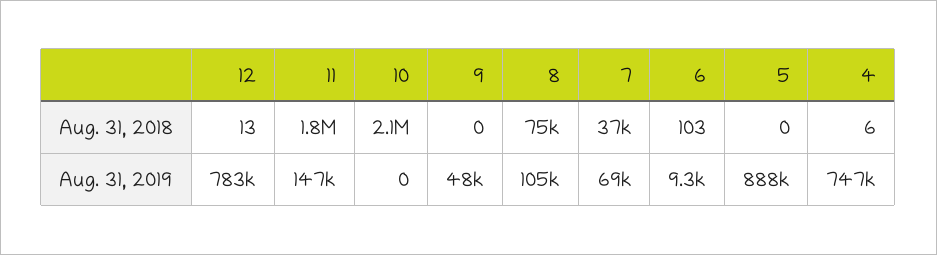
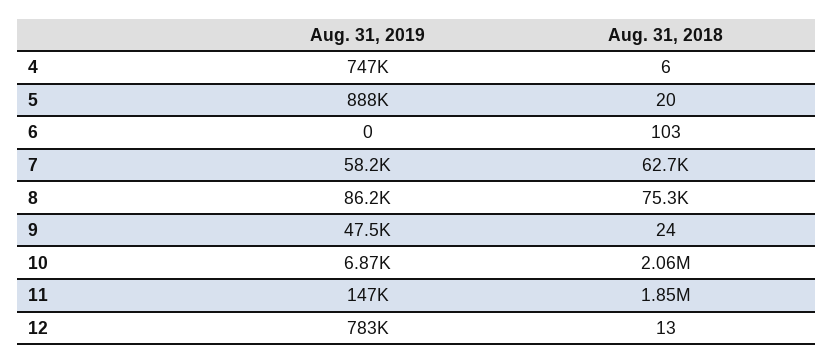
  {
    "12": {
      "Aug. 31, 2018": 13,
      "Aug. 31, 2019": 783000
    },
    "11": {
      "Aug. 31, 2018": 1850000,
      "Aug. 31, 2019": 147000
    },
    "10": {
      "Aug. 31, 2018": 2060000,
-     "Aug. 31, 2019": 0
+     "Aug. 31, 2019": 6870
    },
    "9": {
-     "Aug. 31, 2018": 0,
+     "Aug. 31, 2018": 24,
      "Aug. 31, 2019": 47500
    },
    "8": {
      "Aug. 31, 2018": 75300,
-     "Aug. 31, 2019": 105000
+     "Aug. 31, 2019": 86200
    },
    "7": {
-     "Aug. 31, 2018": 37000,
+     "Aug. 31, 2018": 62700,
-     "Aug. 31, 2019": 69000
+     "Aug. 31, 2019": 58200
    },
    "6": {
      "Aug. 31, 2018": 103,
-     "Aug. 31, 2019": 9300
+     "Aug. 31, 2019": 0
    },
    "5": {
-     "Aug. 31, 2018": 0,
+     "Aug. 31, 2018": 20,
      "Aug. 31, 2019": 888000
    },
    "4": {
      "Aug. 31, 2018": 6,
      "Aug. 31, 2019": 747000
    }
  }

